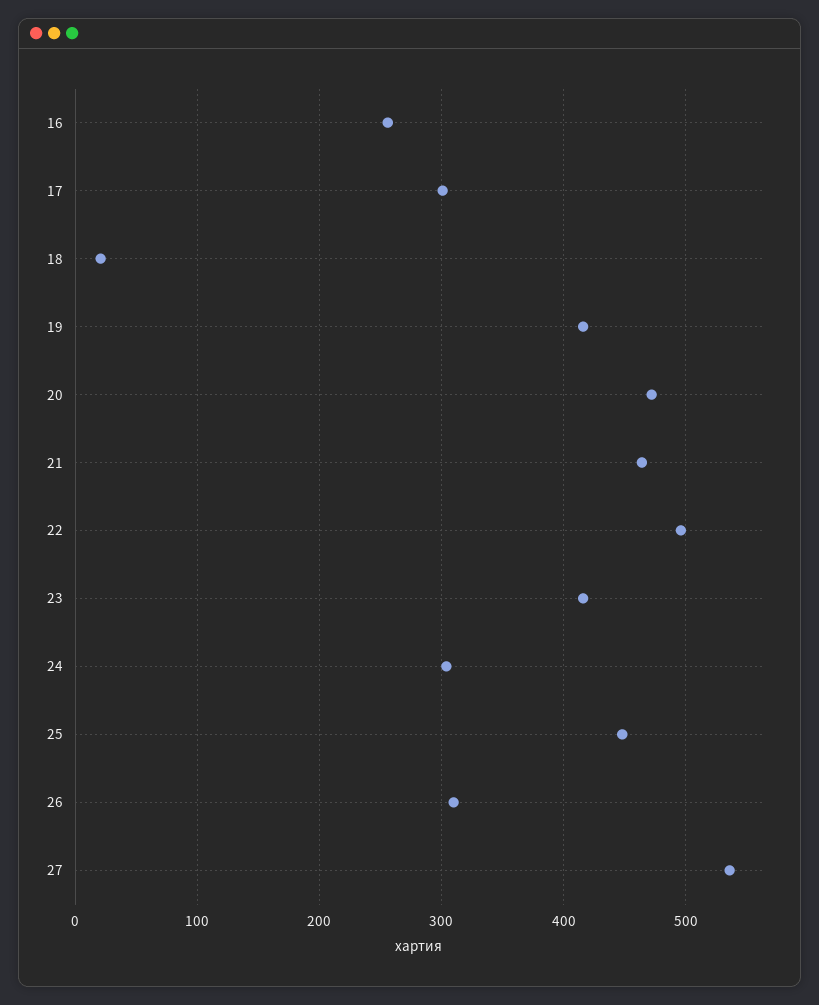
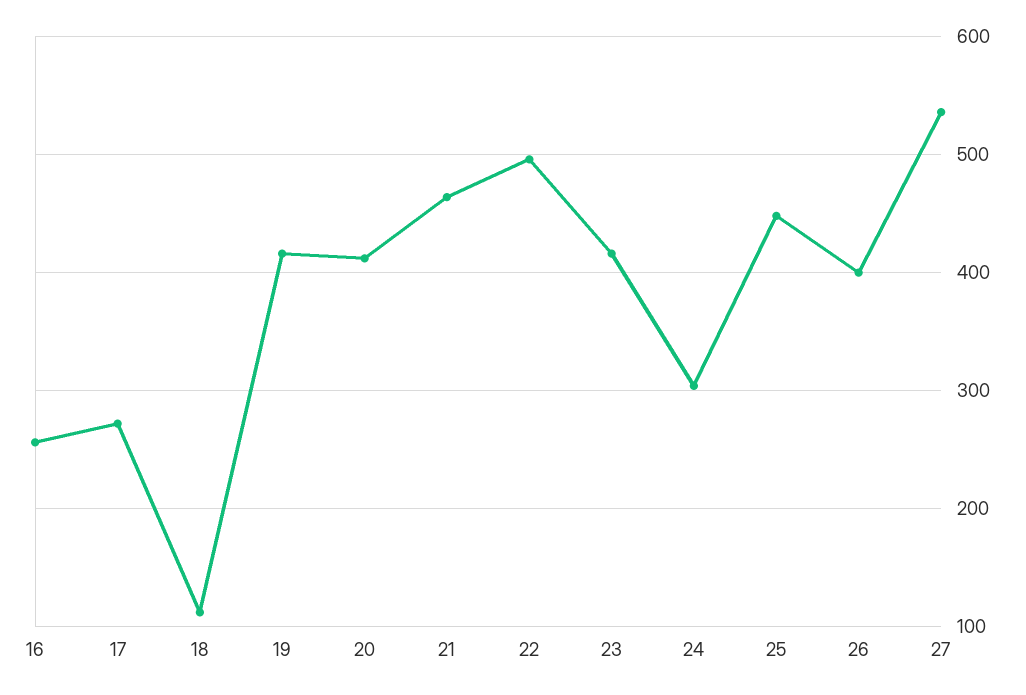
  {
    "16": 260,
-   "17": 300,
+   "17": 270,
-   "18": 20,
+   "18": 110,
    "19": 420,
-   "20": 470,
+   "20": 410,
    "21": 460,
    "22": 500,
    "23": 420,
    "24": 300,
    "25": 450,
-   "26": 310,
+   "26": 400,
    "27": 540
  }

